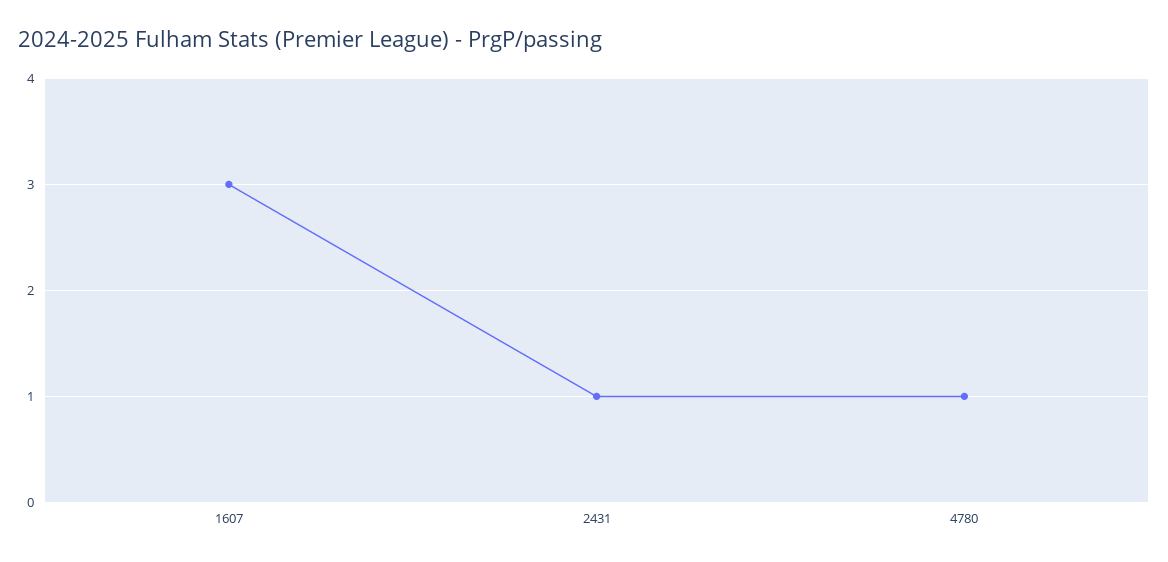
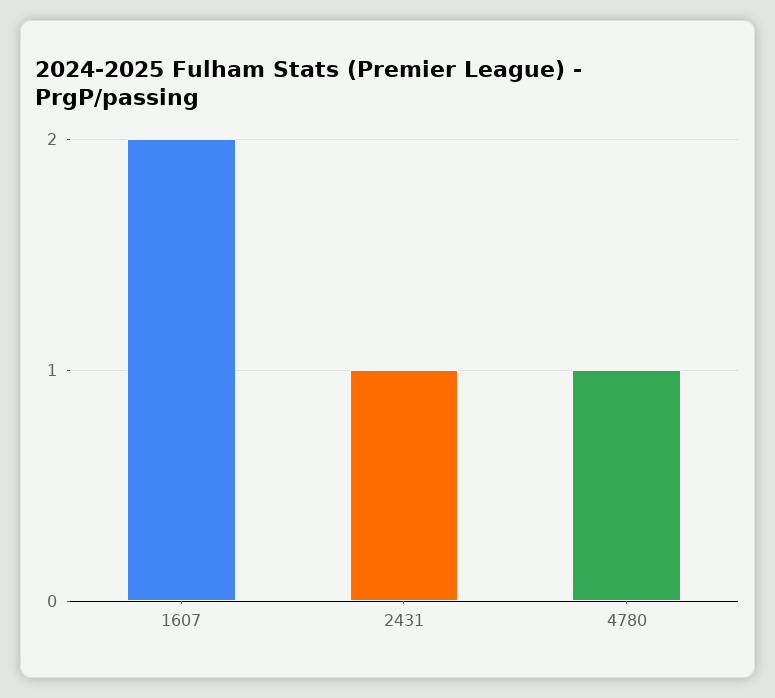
  {
-   "1607": 3,
+   "1607": 2,
    "2431": 1,
    "4780": 1
  }

